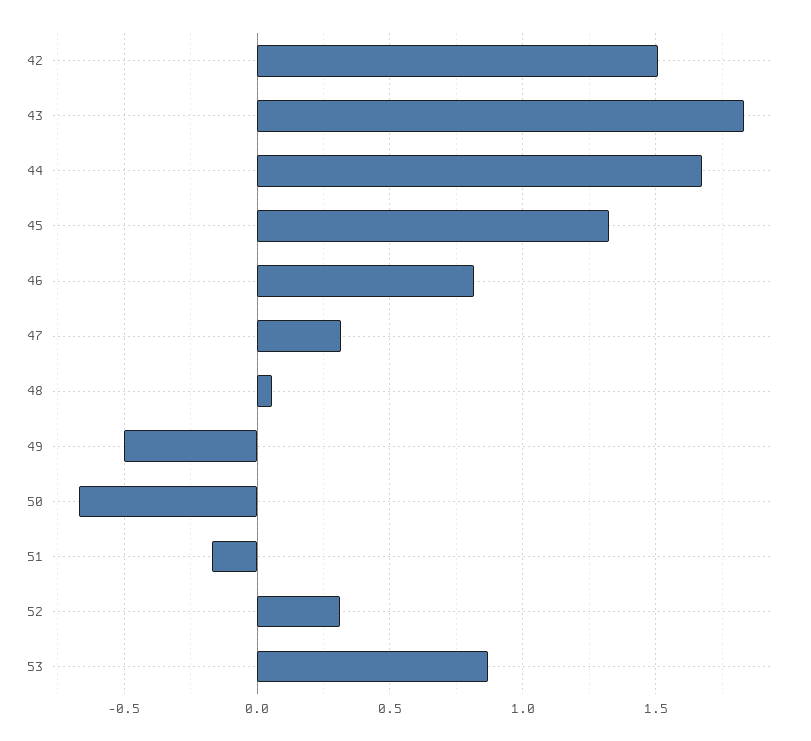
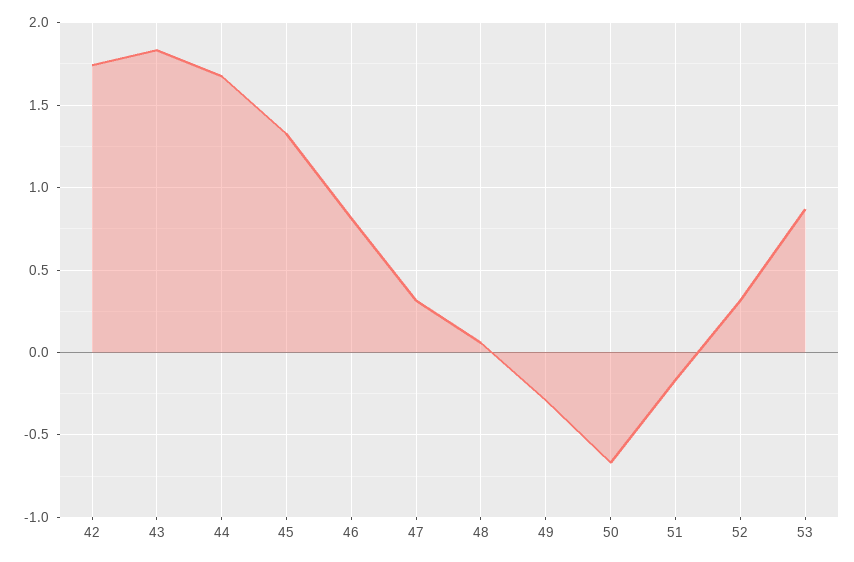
  {
-   "42": 1.5,
+   "42": 1.75,
    "43": 1.85,
    "44": 1.65,
    "45": 1.35,
    "46": 0.8,
    "47": 0.3,
    "48": 0.05,
-   "49": -0.5,
+   "49": -0.3,
    "50": -0.65,
    "51": -0.15,
    "52": 0.3,
    "53": 0.85
  }

